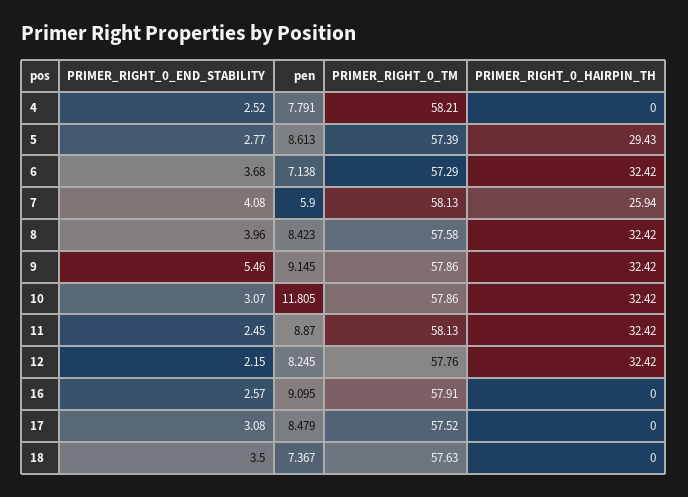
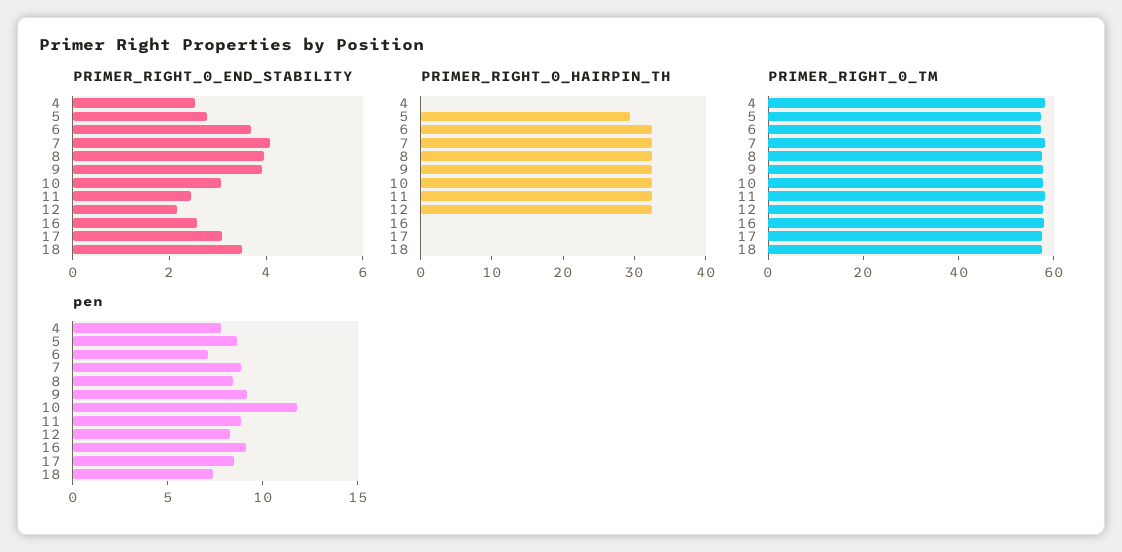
  {
    "PRIMER_RIGHT_0_END_STABILITY": {
      "4": 2.52,
      "5": 2.77,
      "6": 3.68,
      "7": 4.08,
      "8": 3.96,
-     "9": 5.46,
+     "9": 4,
      "10": 3.07,
      "11": 2.45,
      "12": 2.15,
      "16": 2.57,
      "17": 3.08,
      "18": 3.5
    },
    "pen": {
      "4": 7.791,
      "5": 8.613,
      "6": 7.138,
-     "7": 5.9,
+     "7": 9,
      "8": 8.423,
      "9": 9.145,
      "10": 11.805,
      "11": 8.87,
      "12": 8.245,
      "16": 9.095,
      "17": 8.479,
      "18": 7.367
    },
    "PRIMER_RIGHT_0_TM": {
      "4": 58.21,
      "5": 57.39,
      "6": 57.29,
      "7": 58.13,
      "8": 57.58,
      "9": 57.86,
      "10": 57.86,
      "11": 58.13,
      "12": 57.76,
      "16": 57.91,
      "17": 57.52,
      "18": 57.63
    },
    "PRIMER_RIGHT_0_HAIRPIN_TH": {
      "4": 0,
      "5": 29.43,
      "6": 32.42,
-     "7": 25.94,
+     "7": 32,
      "8": 32.42,
      "9": 32.42,
      "10": 32.42,
      "11": 32.42,
      "12": 32.42,
      "16": 0,
      "17": 0,
      "18": 0
    }
  }

